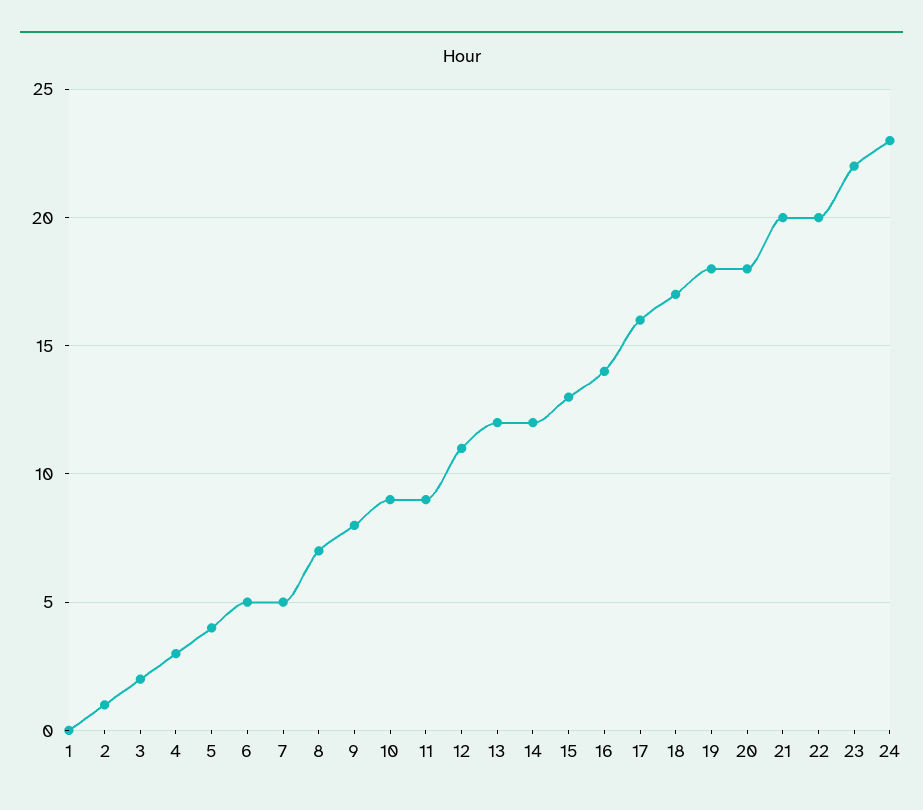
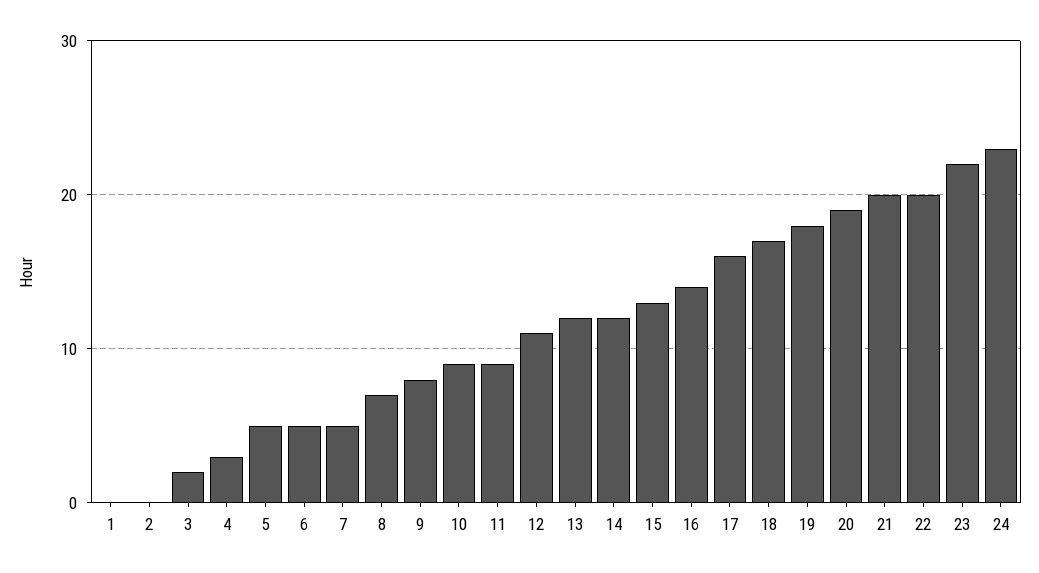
  {
    "1": 0,
-   "2": 1,
+   "2": 0,
    "3": 2,
    "4": 3,
-   "5": 4,
+   "5": 5,
    "6": 5,
    "7": 5,
    "8": 7,
    "9": 8,
    "10": 9,
    "11": 9,
    "12": 11,
    "13": 12,
    "14": 12,
    "15": 13,
    "16": 14,
    "17": 16,
    "18": 17,
    "19": 18,
-   "20": 18,
+   "20": 19,
    "21": 20,
    "22": 20,
    "23": 22,
    "24": 23
  }

